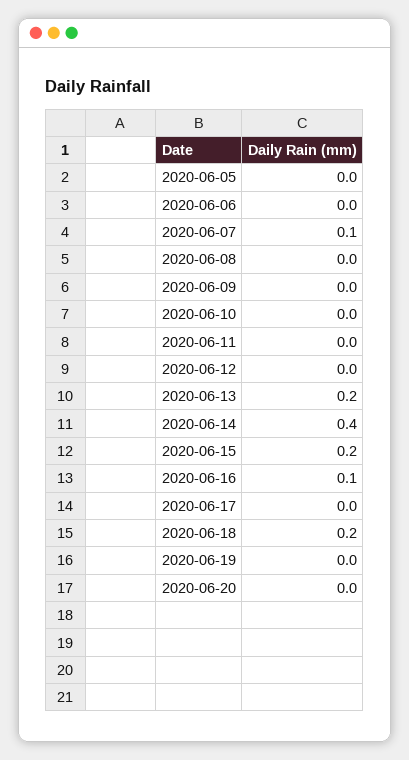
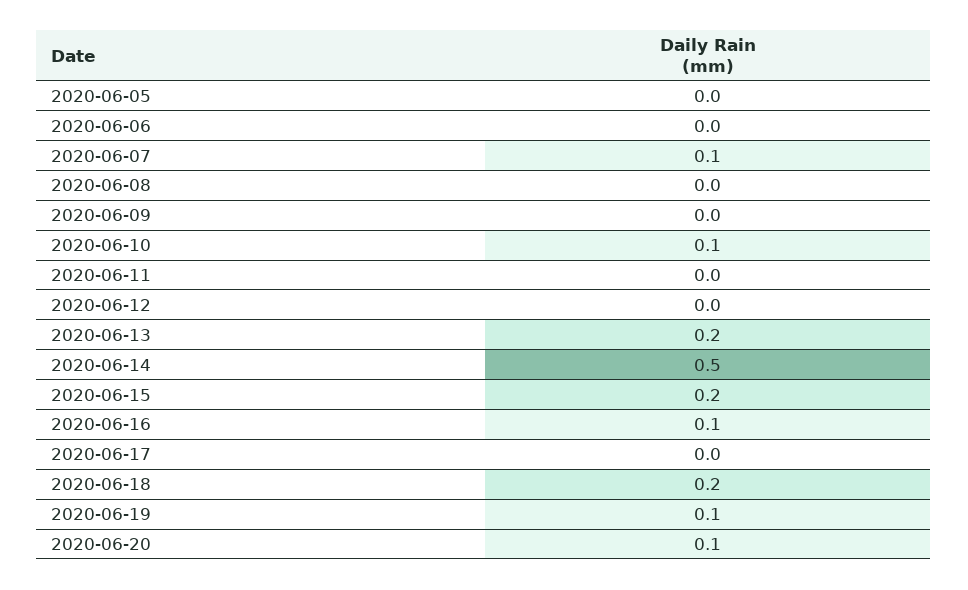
  {
    "2020-06-05": 0,
    "2020-06-06": 0,
    "2020-06-07": 0.1,
    "2020-06-08": 0,
    "2020-06-09": 0,
-   "2020-06-10": 0,
+   "2020-06-10": 0.1,
    "2020-06-11": 0,
    "2020-06-12": 0,
    "2020-06-13": 0.2,
-   "2020-06-14": 0.4,
+   "2020-06-14": 0.5,
    "2020-06-15": 0.2,
    "2020-06-16": 0.1,
    "2020-06-17": 0,
    "2020-06-18": 0.2,
-   "2020-06-19": 0,
+   "2020-06-19": 0.1,
-   "2020-06-20": 0
+   "2020-06-20": 0.1
  }

